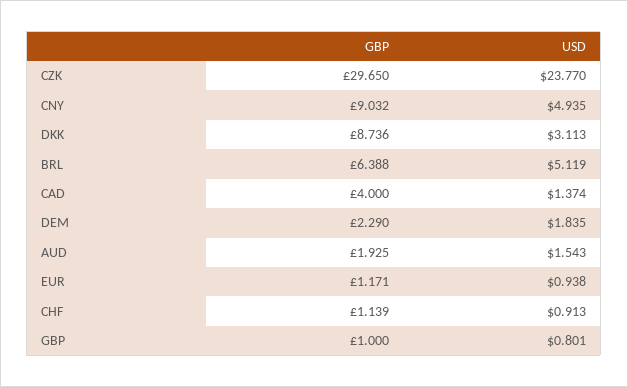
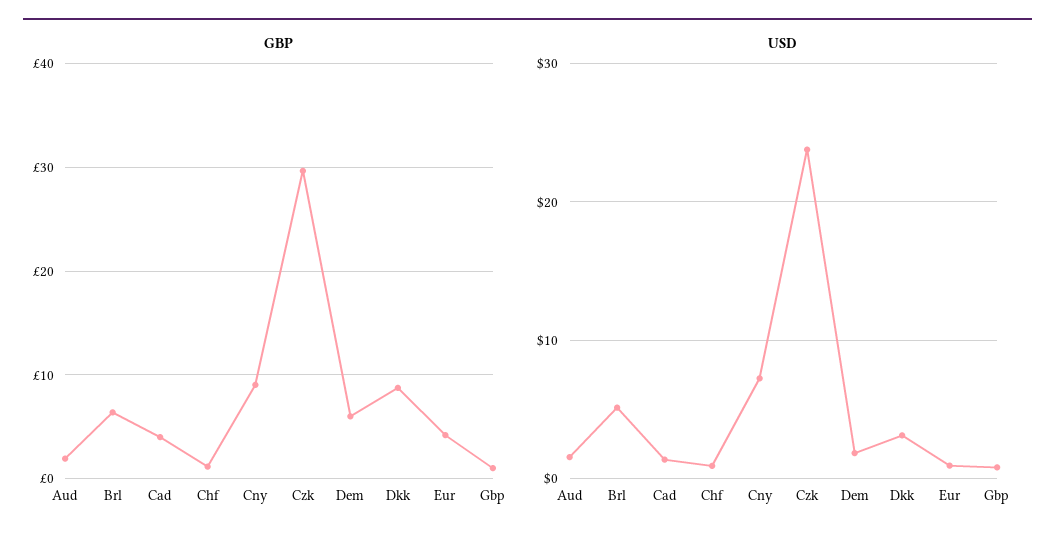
  {
    "GBP": {
      "CZK": 29.65,
      "CNY": 9.032,
      "DKK": 8.736,
      "BRL": 6.388,
      "CAD": 4,
-     "DEM": 2.29,
+     "DEM": 6,
      "AUD": 1.925,
-     "EUR": 1.171,
+     "EUR": 4,
      "CHF": 1.139,
      "GBP": 1
    },
    "USD": {
      "CZK": 23.77,
-     "CNY": 4.935,
+     "CNY": 7,
      "DKK": 3.113,
      "BRL": 5.119,
      "CAD": 1.374,
      "DEM": 1.835,
      "AUD": 1.543,
      "EUR": 0.938,
      "CHF": 0.913,
      "GBP": 0.801
    }
  }

